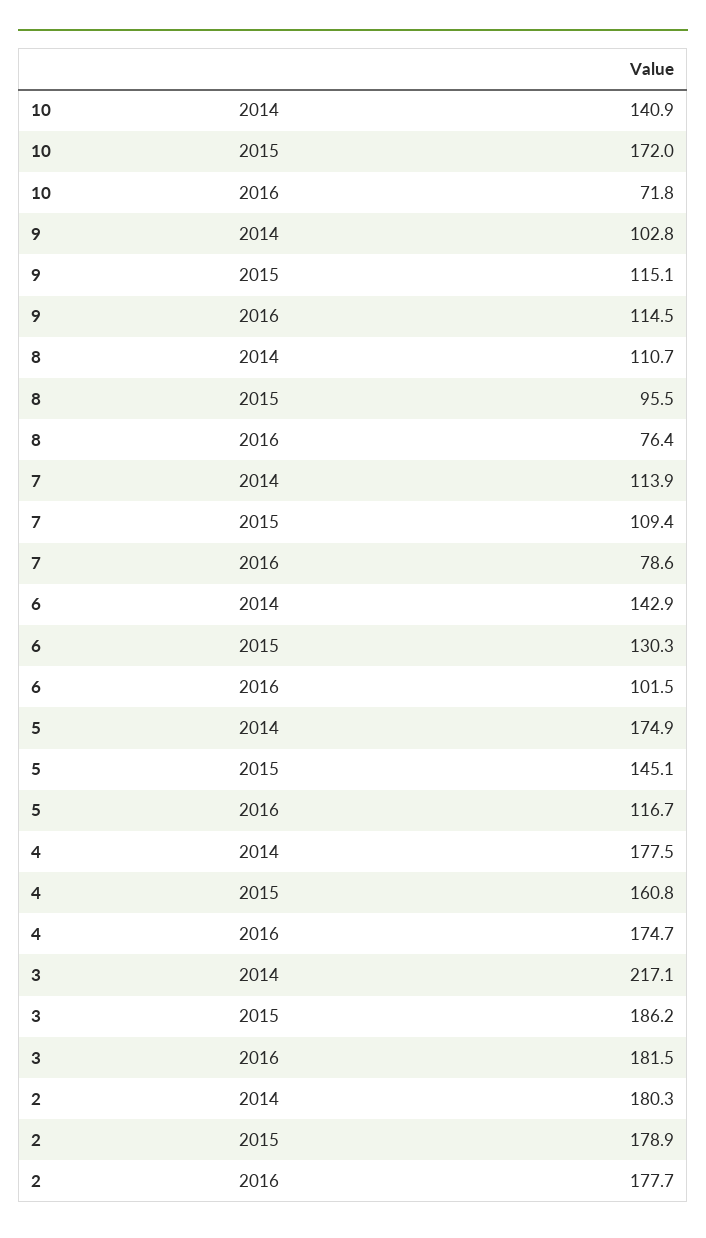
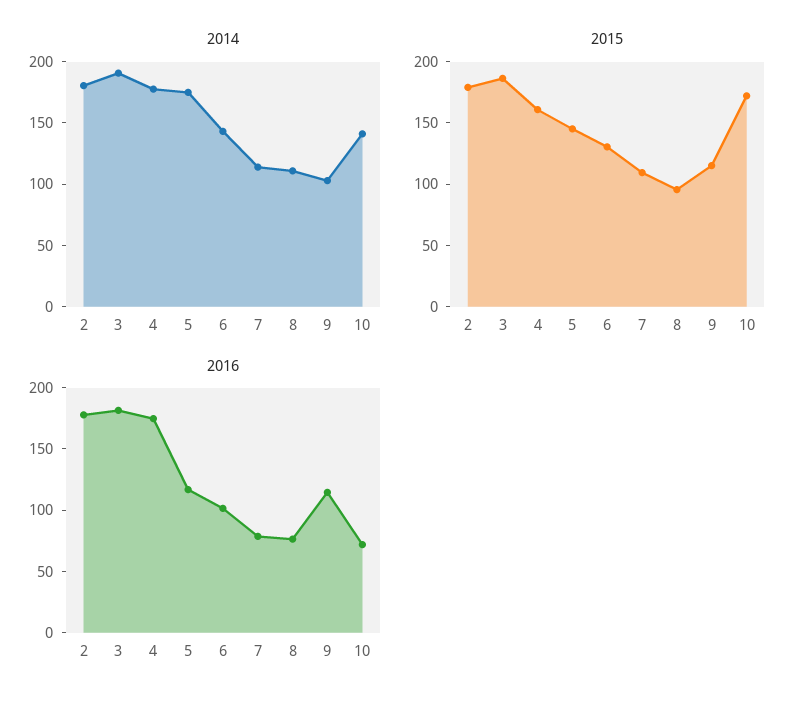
  {
    "2014": {
      "10": 140.9,
      "9": 102.8,
      "8": 110.7,
      "7": 113.9,
      "6": 142.9,
      "5": 174.9,
      "4": 177.5,
-     "3": 217.1,
+     "3": 190,
      "2": 180.3
    },
    "2015": {
      "10": 172,
      "9": 115.1,
      "8": 95.5,
      "7": 109.4,
      "6": 130.3,
      "5": 145.1,
      "4": 160.8,
      "3": 186.2,
      "2": 178.9
    },
    "2016": {
      "10": 71.8,
      "9": 114.5,
      "8": 76.4,
      "7": 78.6,
      "6": 101.5,
      "5": 116.7,
      "4": 174.7,
      "3": 181.5,
      "2": 177.7
    }
  }

